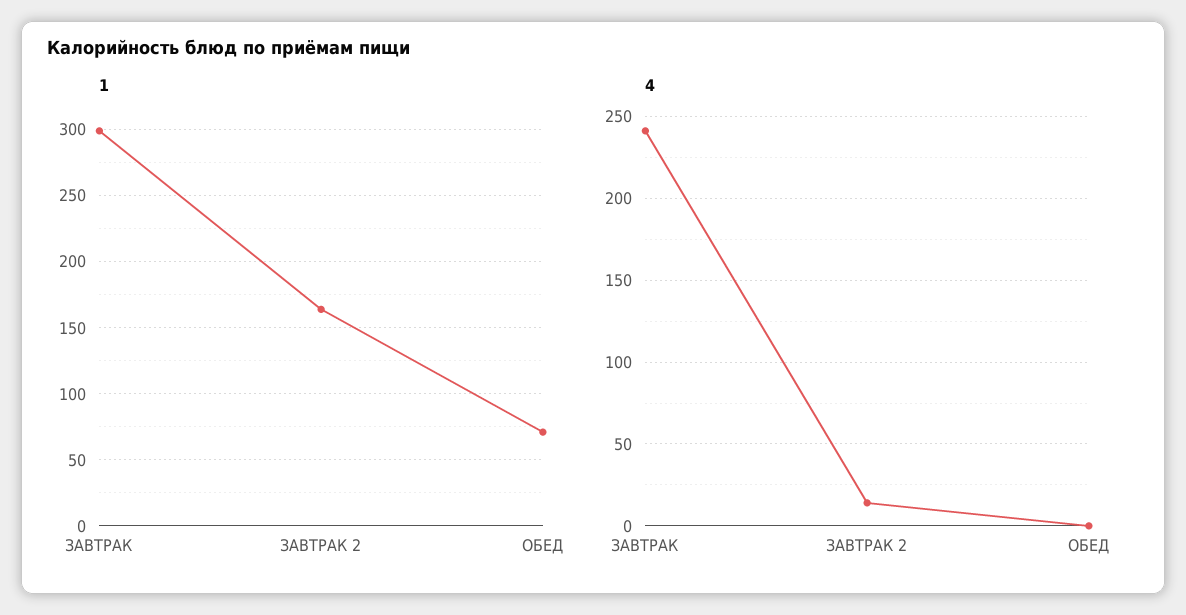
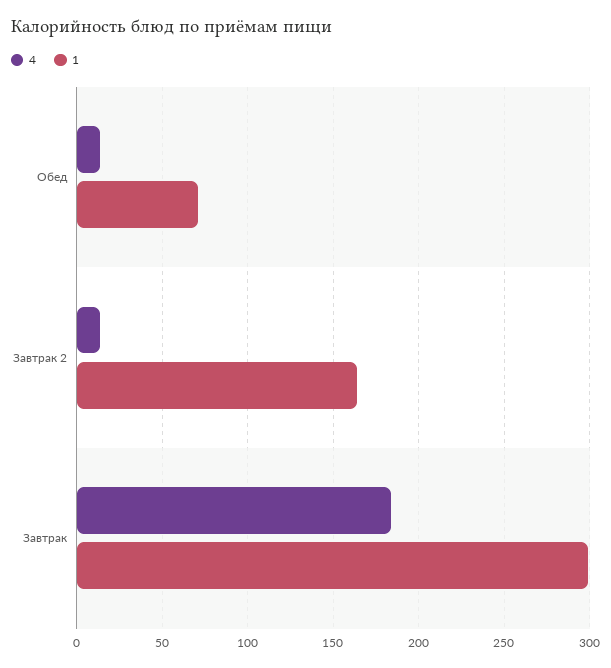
  {
    "1": {
      "ЗАВТРАК": 300,
      "ЗАВТРАК 2": 165,
      "ОБЕД": 70
    },
    "4": {
-     "ЗАВТРАК": 240,
+     "ЗАВТРАК": 185,
      "ЗАВТРАК 2": 15,
-     "ОБЕД": 0
+     "ОБЕД": 15
    }
  }

